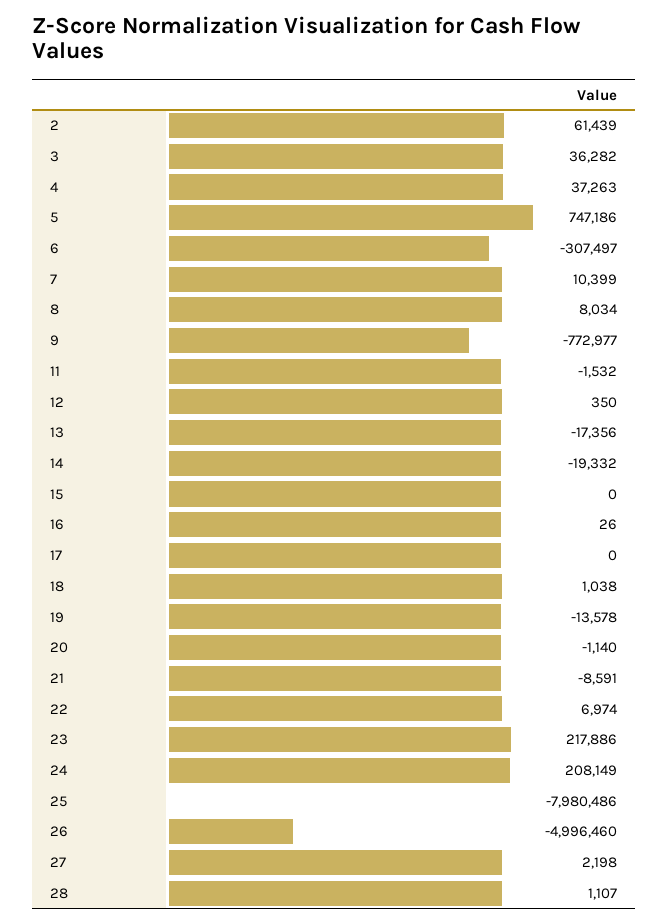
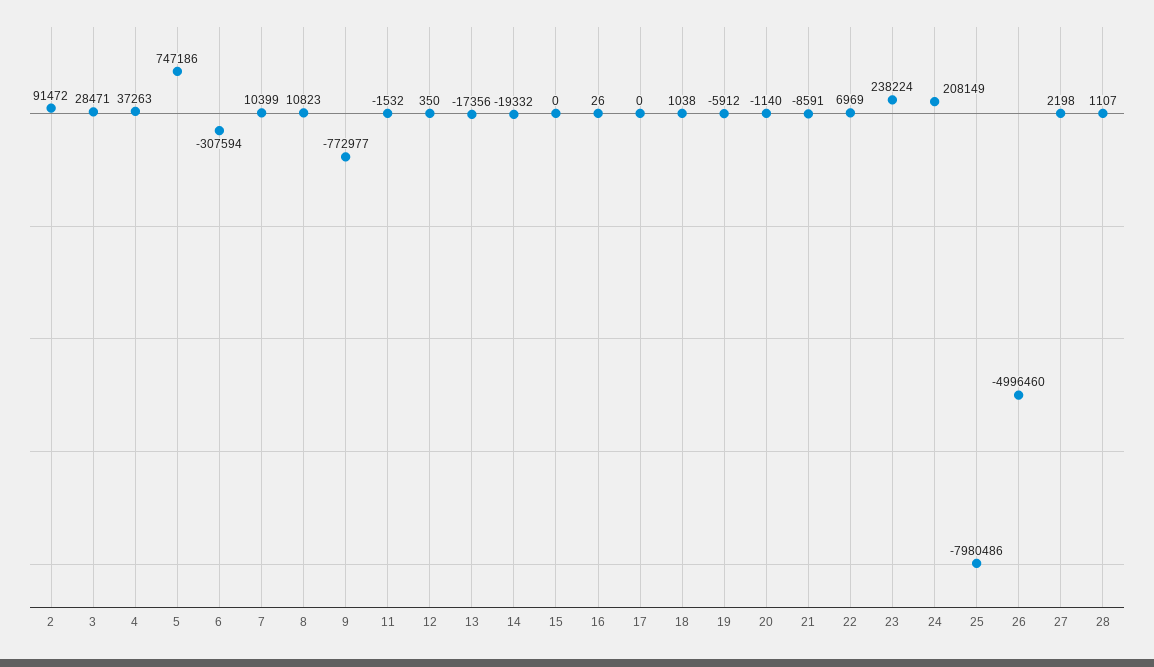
  {
-   "2": 61439,
+   "2": 91472,
-   "3": 36282,
+   "3": 28471,
    "4": 37263,
    "5": 747186,
-   "6": -307497,
+   "6": -307594,
    "7": 10399,
-   "8": 8034,
+   "8": 10823,
    "9": -772977,
    "11": -1532,
    "12": 350,
    "13": -17356,
    "14": -19332,
    "15": 0,
    "16": 26,
    "17": 0,
    "18": 1038,
-   "19": -13578,
+   "19": -5912,
    "20": -1140,
    "21": -8591,
-   "22": 6974,
+   "22": 6969,
-   "23": 217886,
+   "23": 238224,
    "24": 208149,
    "25": -7980486,
    "26": -4996460,
    "27": 2198,
    "28": 1107
  }

